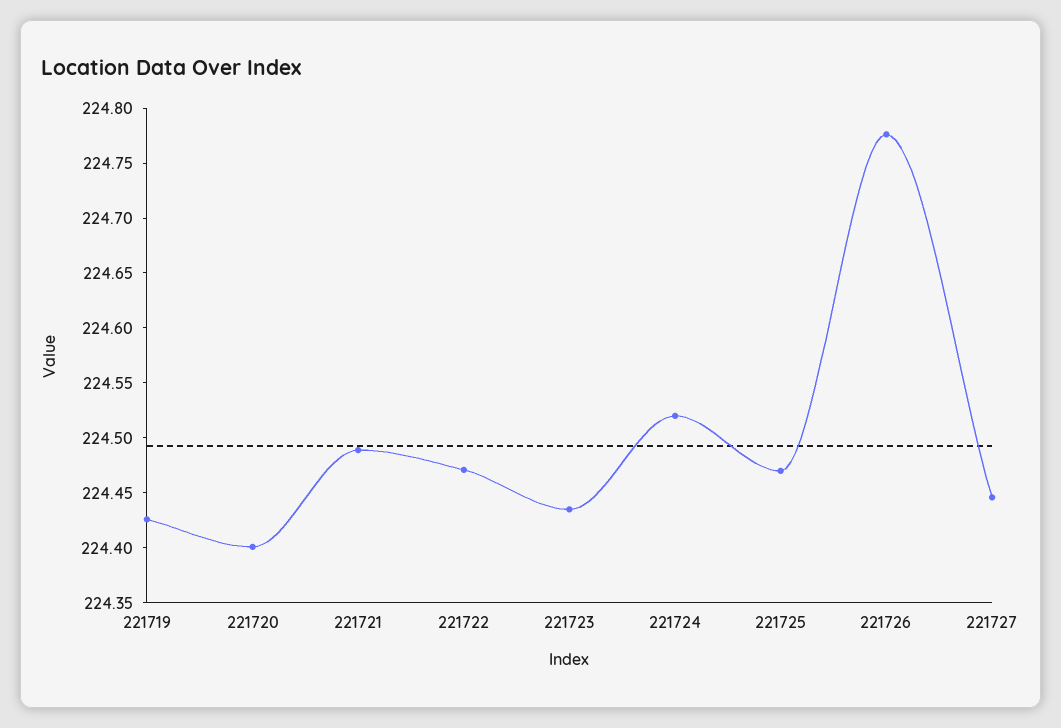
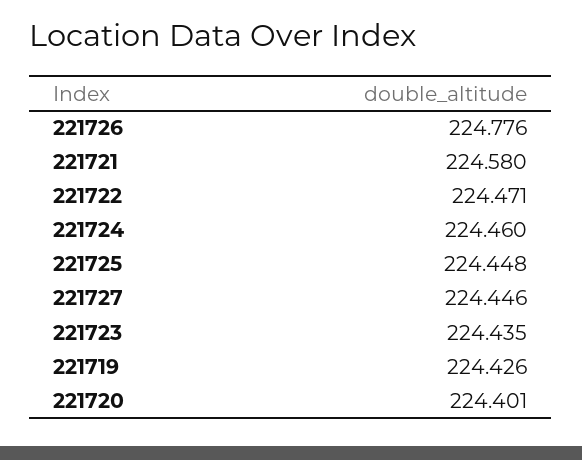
  {
    "221719": 224.426,
    "221720": 224.401,
-   "221721": 224.49,
+   "221721": 224.58,
    "221722": 224.471,
    "221723": 224.435,
-   "221724": 224.52,
+   "221724": 224.46,
-   "221725": 224.47,
+   "221725": 224.448,
    "221726": 224.776,
    "221727": 224.446
  }

